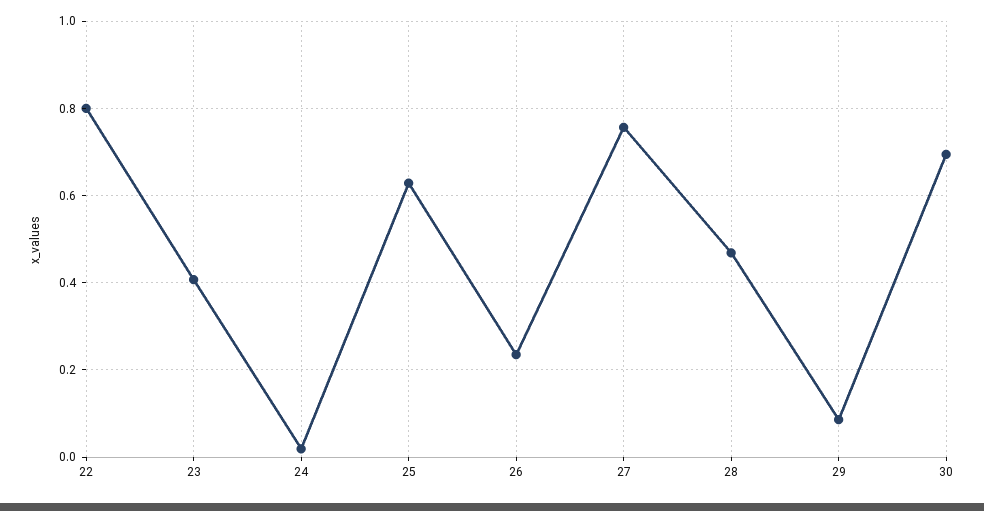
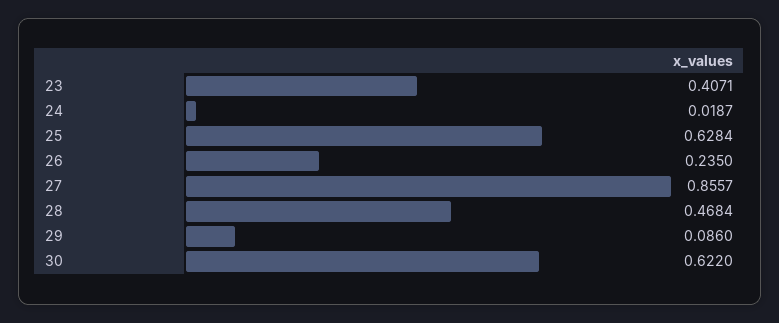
  {
-   "22": 0.8,
    "23": 0.4071,
    "24": 0.0187,
    "25": 0.6284,
    "26": 0.235,
-   "27": 0.76,
+   "27": 0.8557,
    "28": 0.4684,
    "29": 0.086,
-   "30": 0.7
+   "30": 0.622
  }

